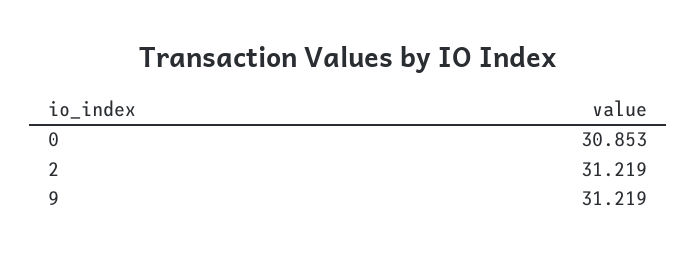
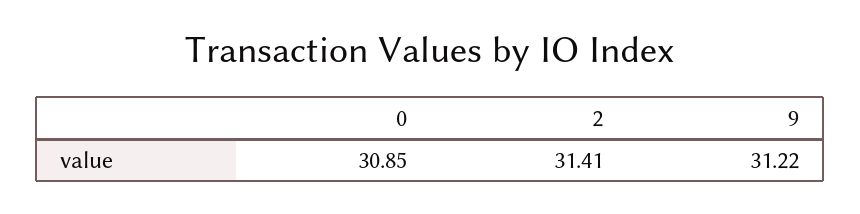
  {
    "0": 30.853,
-   "2": 31.219,
+   "2": 31.41,
    "9": 31.219
  }

